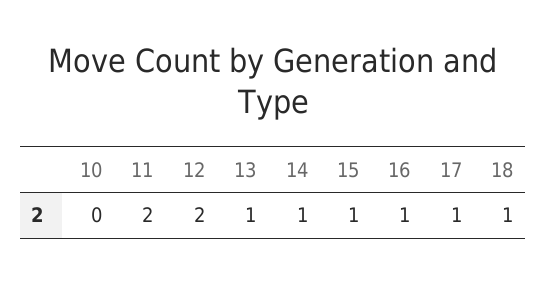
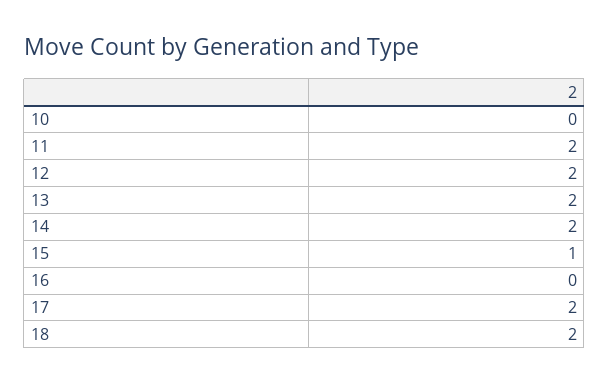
  {
    "10": 0,
    "11": 2,
    "12": 2,
-   "13": 1,
+   "13": 2,
-   "14": 1,
+   "14": 2,
    "15": 1,
-   "16": 1,
+   "16": 0,
-   "17": 1,
+   "17": 2,
-   "18": 1
+   "18": 2
  }

